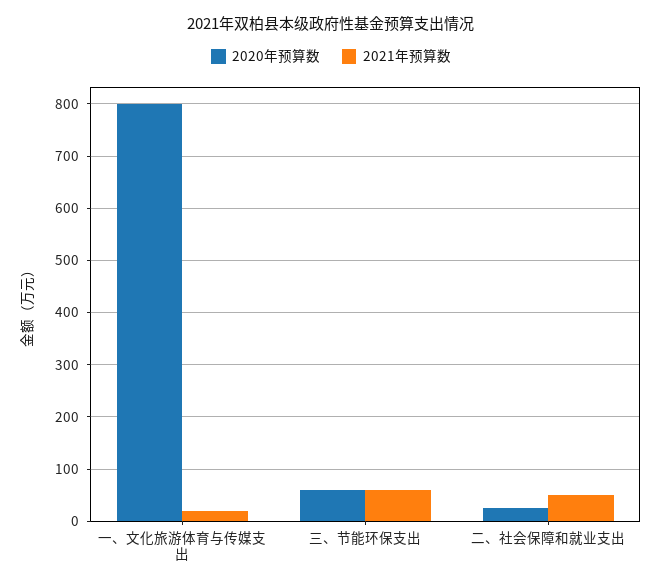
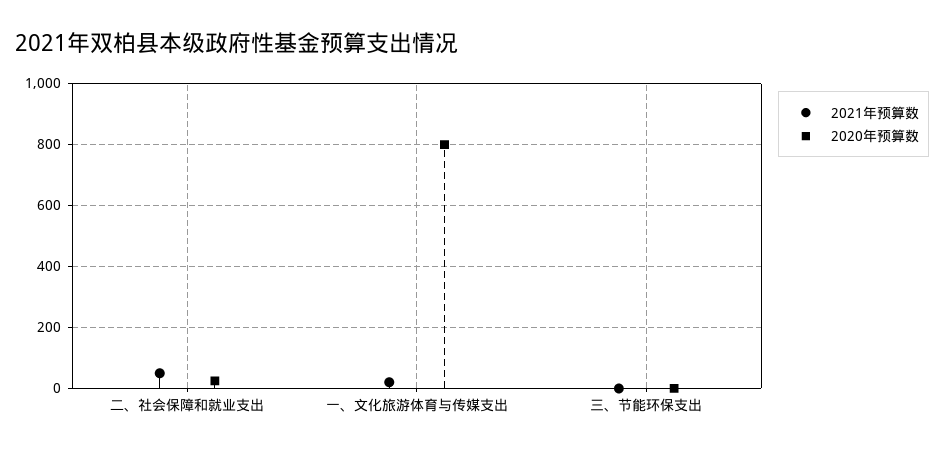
  {
    "2020年预算数": {
      "一、文化旅游体育与传媒支出": 800,
-     "三、节能环保支出": 60,
+     "三、节能环保支出": 0,
      "二、社会保障和就业支出": 20
    },
    "2021年预算数": {
      "一、文化旅游体育与传媒支出": 20,
-     "三、节能环保支出": 60,
+     "三、节能环保支出": 0,
      "二、社会保障和就业支出": 60
    }
  }

